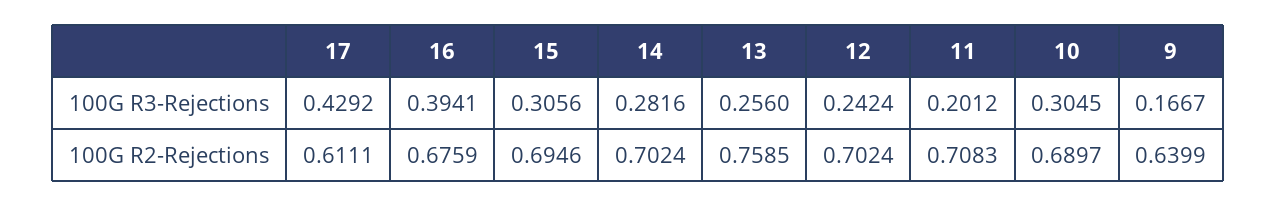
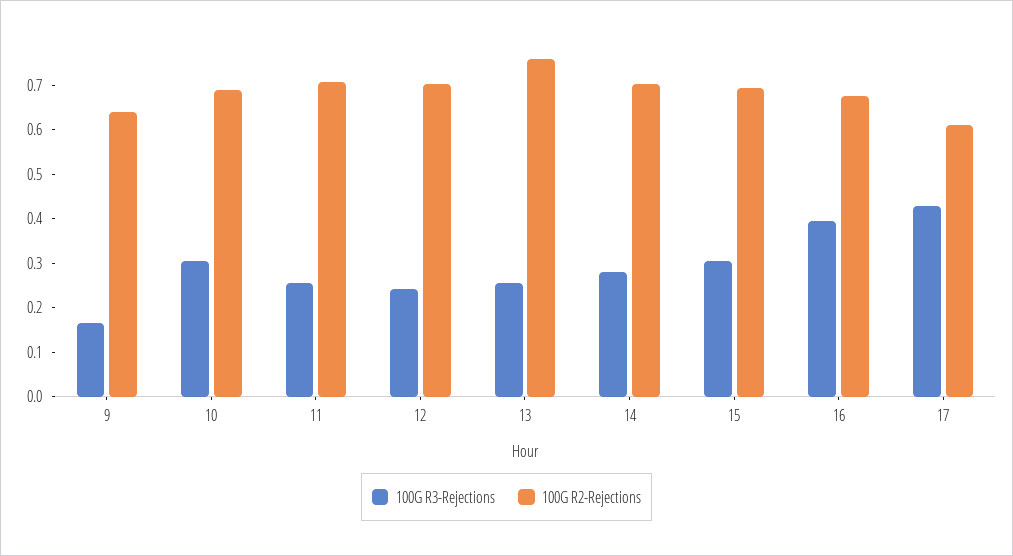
  {
    "100G R3-Rejections": {
      "17": 0.4292,
      "16": 0.3941,
      "15": 0.3056,
      "14": 0.2816,
      "13": 0.256,
      "12": 0.2424,
-     "11": 0.2012,
+     "11": 0.26,
      "10": 0.3045,
      "9": 0.1667
    },
    "100G R2-Rejections": {
      "17": 0.6111,
      "16": 0.6759,
      "15": 0.6946,
      "14": 0.7024,
      "13": 0.7585,
      "12": 0.7024,
      "11": 0.7083,
      "10": 0.6897,
      "9": 0.6399
    }
  }

